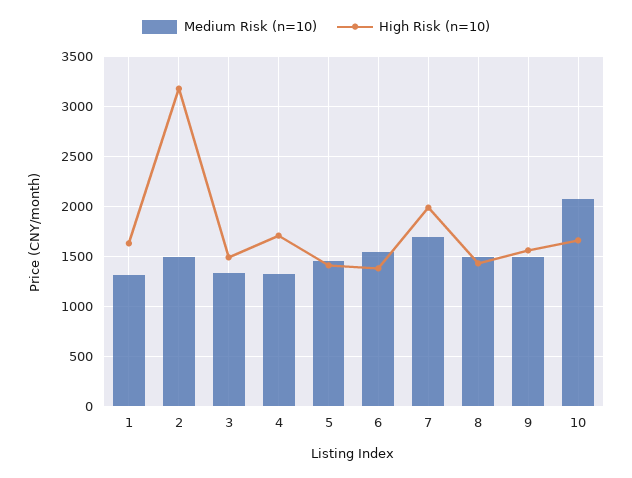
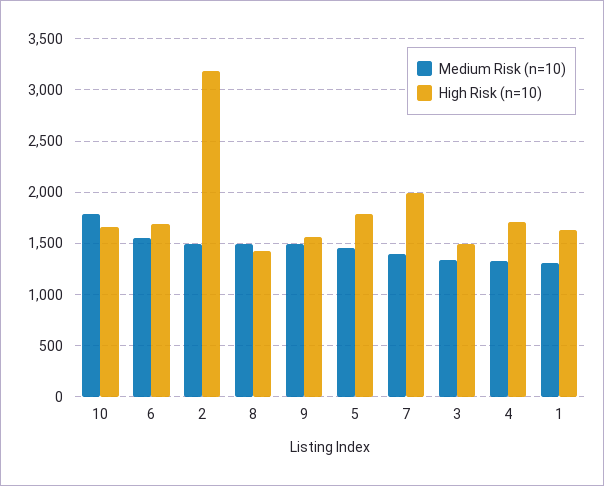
  {
    "Medium Risk (n=10)": {
      "1": 1300,
      "2": 1500,
      "3": 1300,
      "4": 1300,
      "5": 1500,
      "6": 1500,
-     "7": 1700,
+     "7": 1400,
      "8": 1500,
      "9": 1500,
-     "10": 2100
+     "10": 1800
    },
    "High Risk (n=10)": {
      "1": 1600,
      "2": 3200,
      "3": 1500,
      "4": 1700,
-     "5": 1400,
+     "5": 1800,
-     "6": 1400,
+     "6": 1700,
      "7": 2000,
      "8": 1400,
      "9": 1600,
      "10": 1700
    }
  }

